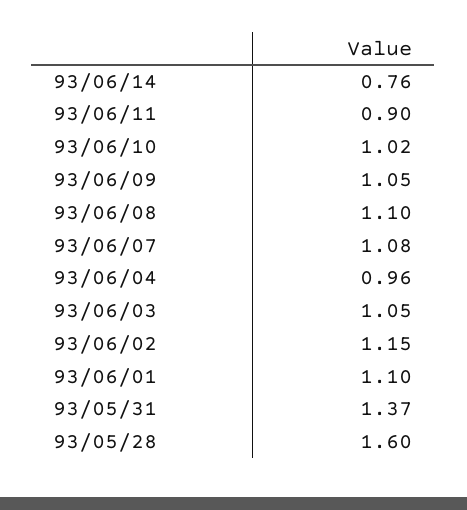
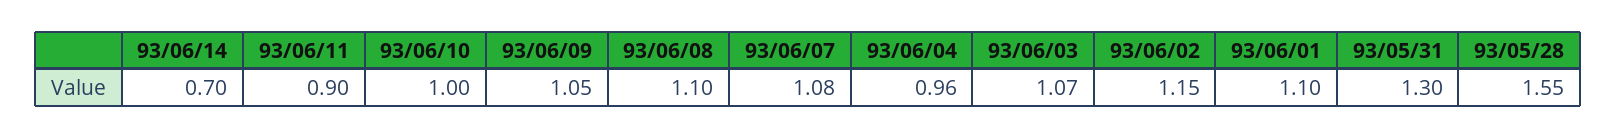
  {
-   "93/06/14": 0.76,
+   "93/06/14": 0.7,
    "93/06/11": 0.9,
-   "93/06/10": 1.02,
+   "93/06/10": 1,
    "93/06/09": 1.05,
    "93/06/08": 1.1,
    "93/06/07": 1.08,
    "93/06/04": 0.96,
-   "93/06/03": 1.05,
+   "93/06/03": 1.07,
    "93/06/02": 1.15,
    "93/06/01": 1.1,
-   "93/05/31": 1.37,
+   "93/05/31": 1.3,
-   "93/05/28": 1.6
+   "93/05/28": 1.55
  }

